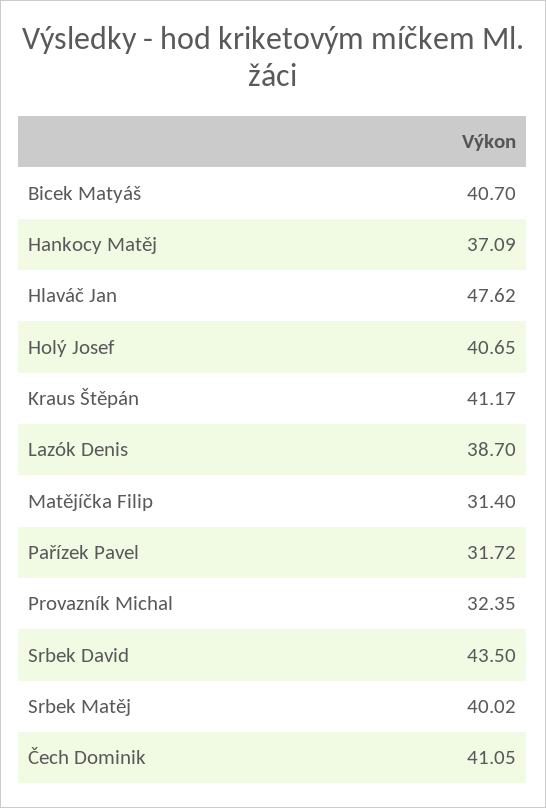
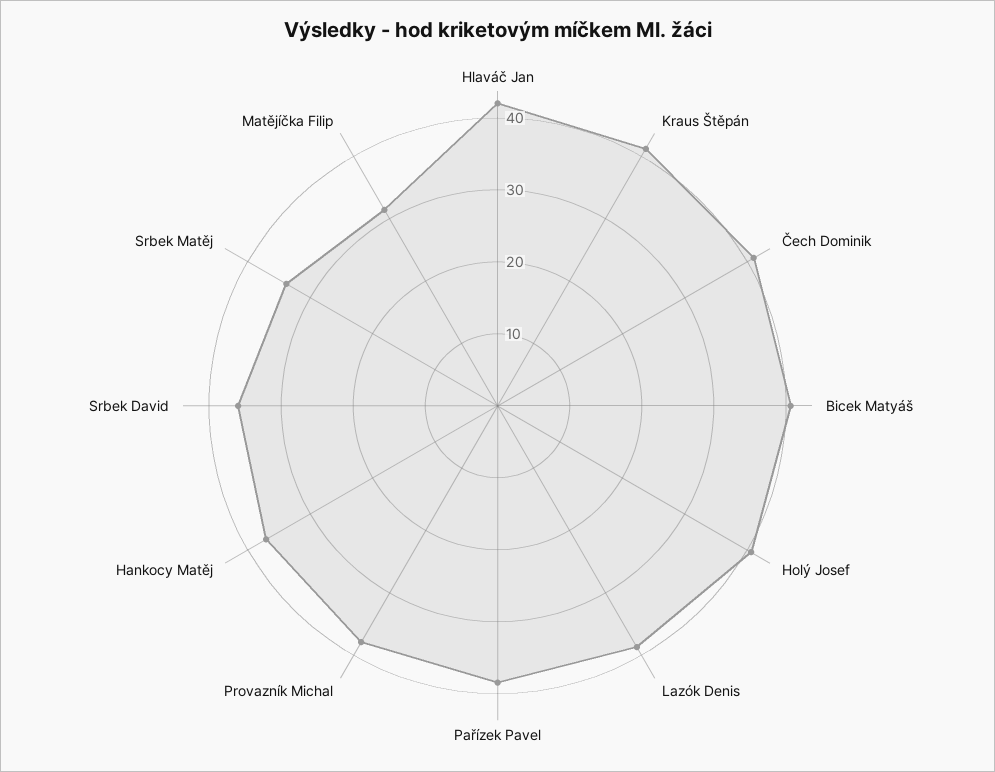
  {
    "Bicek Matyáš": 40.7,
    "Hankocy Matěj": 37.09,
-   "Hlaváč Jan": 47.62,
+   "Hlaváč Jan": 42,
    "Holý Josef": 40.65,
    "Kraus Štěpán": 41.17,
    "Lazók Denis": 38.7,
    "Matějíčka Filip": 31.4,
-   "Pařízek Pavel": 31.72,
+   "Pařízek Pavel": 38,
-   "Provazník Michal": 32.35,
+   "Provazník Michal": 38,
-   "Srbek David": 43.5,
+   "Srbek David": 36,
-   "Srbek Matěj": 40.02,
+   "Srbek Matěj": 34,
    "Čech Dominik": 41.05
  }

